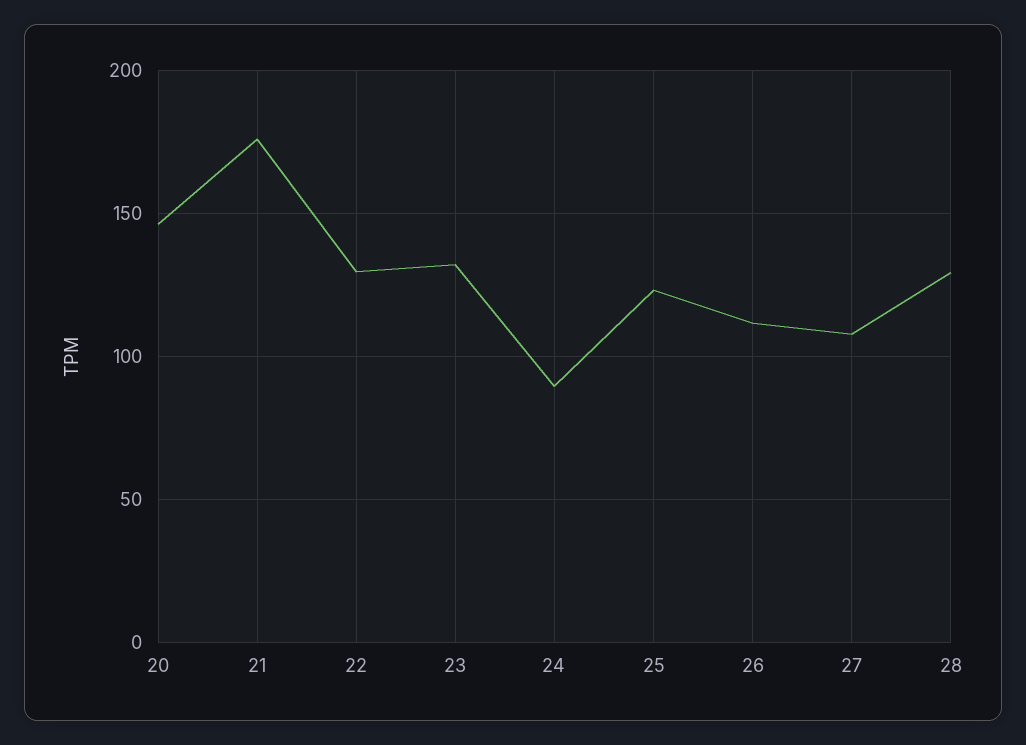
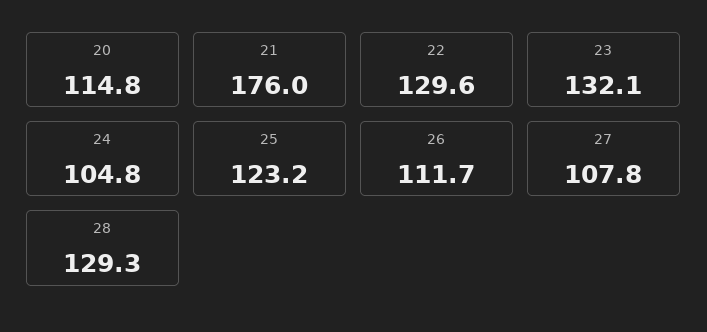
  {
-   "20": 145,
+   "20": 114.8,
    "21": 176,
    "22": 129.6,
    "23": 132.1,
-   "24": 90,
+   "24": 104.8,
    "25": 123.2,
    "26": 111.7,
    "27": 107.8,
    "28": 129.3
  }

